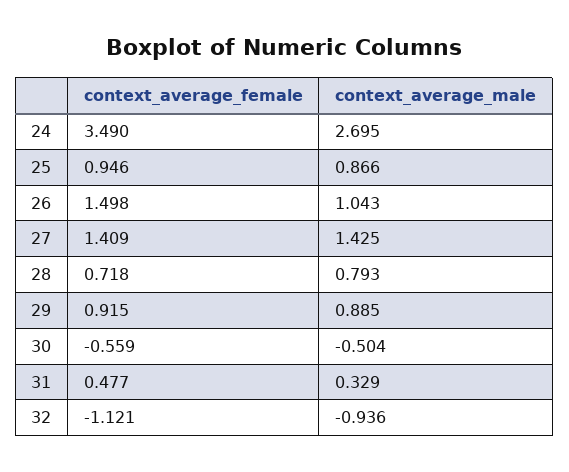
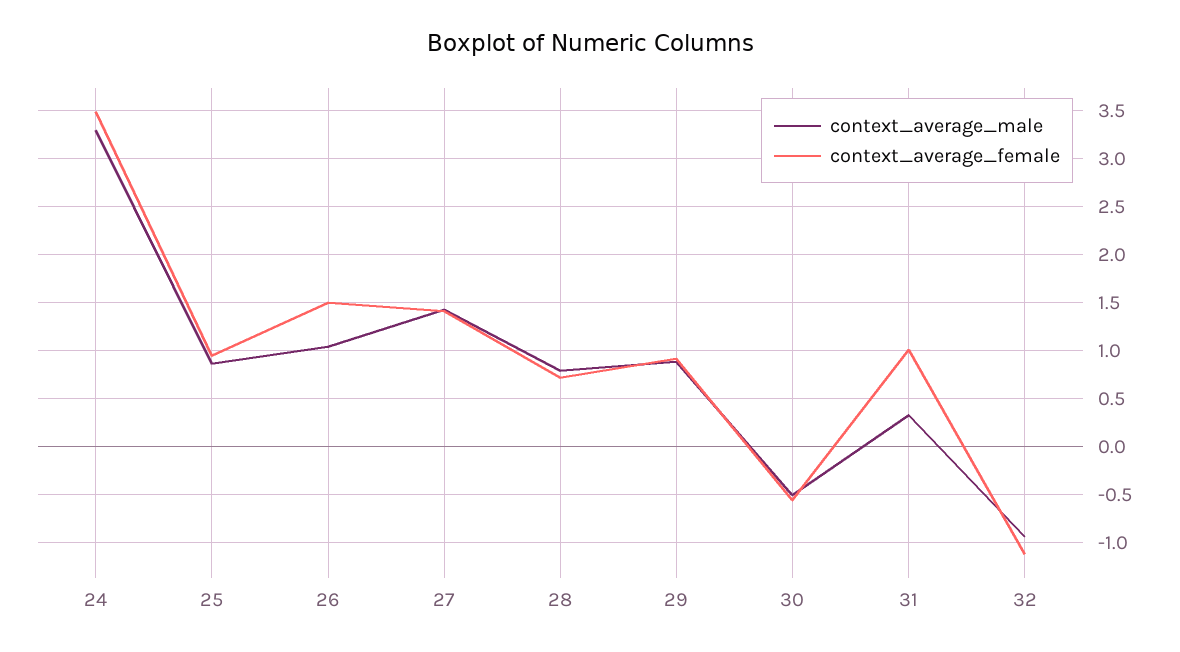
  {
    "context_average_female": {
      "24": 3.49,
      "25": 0.946,
      "26": 1.498,
      "27": 1.409,
      "28": 0.718,
      "29": 0.915,
      "30": -0.559,
-     "31": 0.477,
+     "31": 1,
      "32": -1.121
    },
    "context_average_male": {
-     "24": 2.695,
+     "24": 3.3,
      "25": 0.866,
      "26": 1.043,
      "27": 1.425,
      "28": 0.793,
      "29": 0.885,
      "30": -0.504,
      "31": 0.329,
      "32": -0.936
    }
  }

